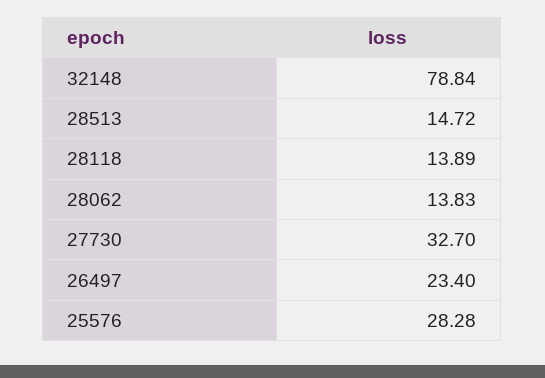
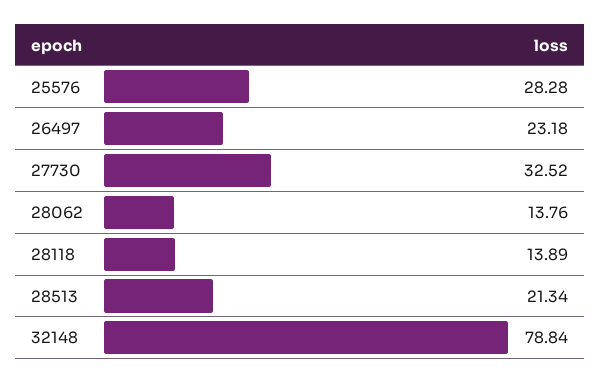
  {
    "32148": 78.84,
-   "28513": 14.72,
+   "28513": 21.34,
    "28118": 13.89,
-   "28062": 13.83,
+   "28062": 13.76,
-   "27730": 32.7,
+   "27730": 32.52,
-   "26497": 23.4,
+   "26497": 23.18,
    "25576": 28.28
  }

